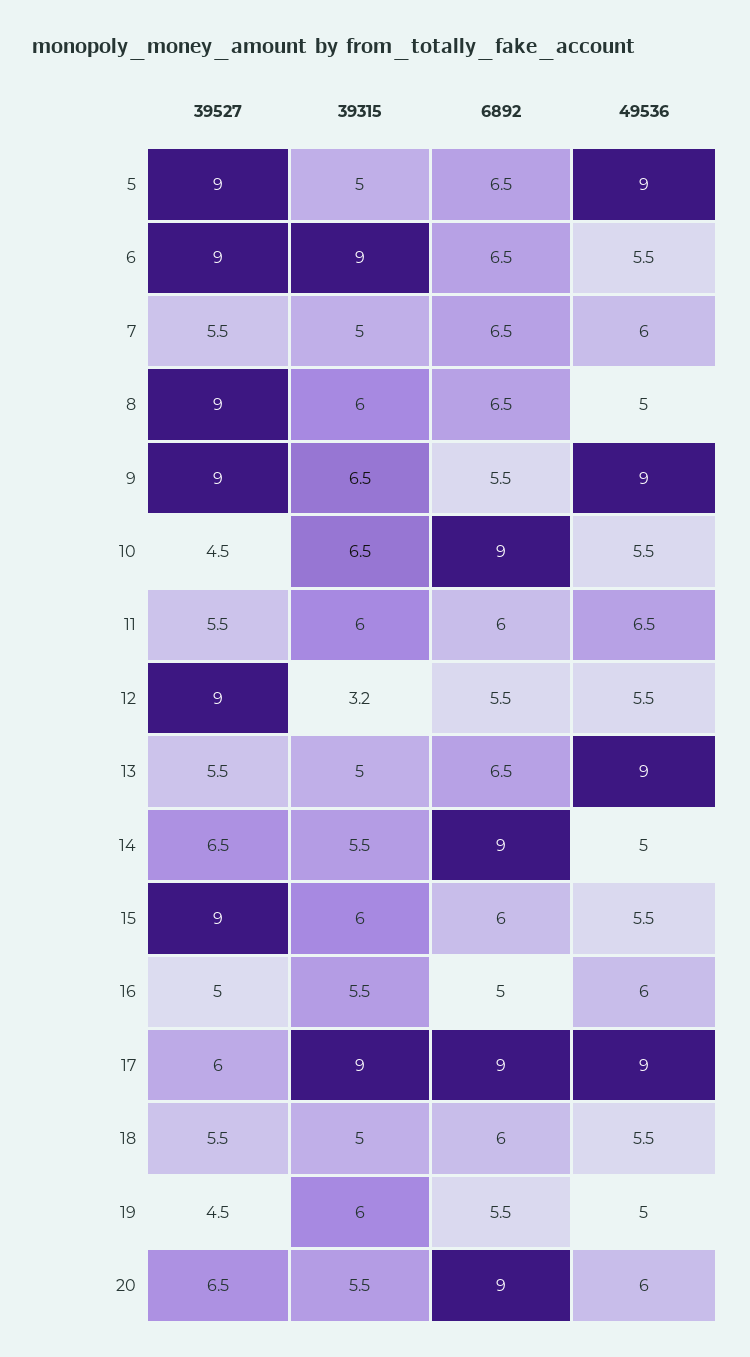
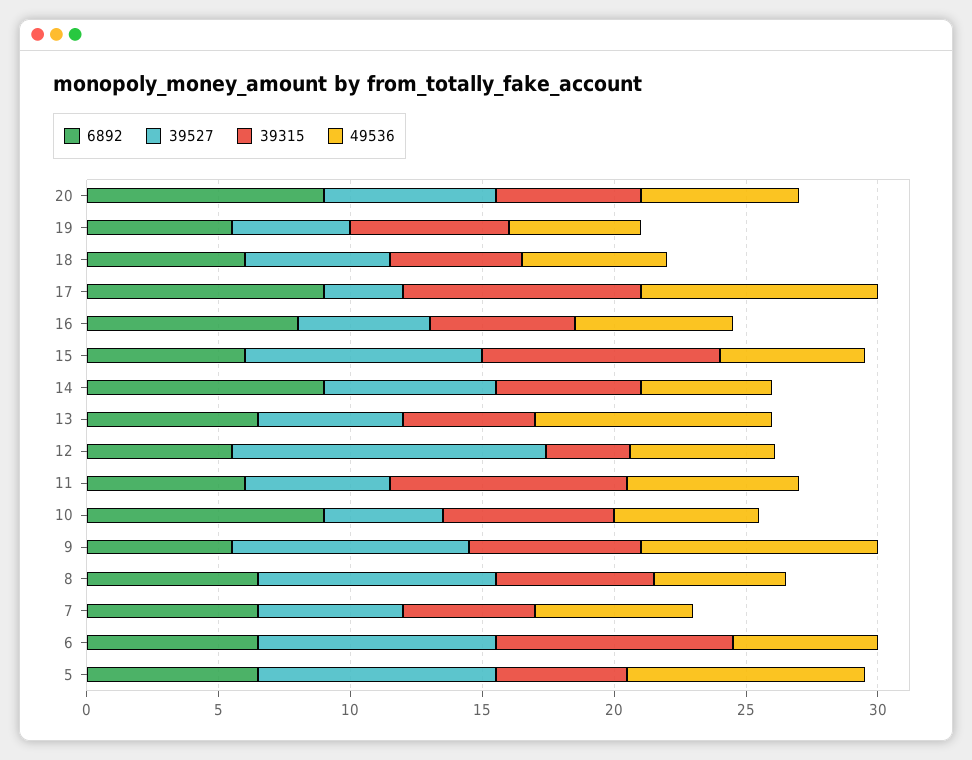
  {
    "39527": {
      "5": 9,
      "6": 9,
      "7": 5.5,
      "8": 9,
      "9": 9,
      "10": 4.5,
      "11": 5.5,
-     "12": 9,
+     "12": 12,
      "13": 5.5,
      "14": 6.5,
      "15": 9,
      "16": 5,
-     "17": 6,
+     "17": 3,
      "18": 5.5,
      "19": 4.5,
      "20": 6.5
    },
    "39315": {
      "5": 5,
      "6": 9,
      "7": 5,
      "8": 6,
      "9": 6.5,
      "10": 6.5,
-     "11": 6,
+     "11": 9,
      "12": 3.2,
      "13": 5,
      "14": 5.5,
-     "15": 6,
+     "15": 9,
      "16": 5.5,
      "17": 9,
      "18": 5,
      "19": 6,
      "20": 5.5
    },
    "6892": {
      "5": 6.5,
      "6": 6.5,
      "7": 6.5,
      "8": 6.5,
      "9": 5.5,
      "10": 9,
      "11": 6,
      "12": 5.5,
      "13": 6.5,
      "14": 9,
      "15": 6,
-     "16": 5,
+     "16": 8,
      "17": 9,
      "18": 6,
      "19": 5.5,
      "20": 9
    },
    "49536": {
      "5": 9,
      "6": 5.5,
      "7": 6,
      "8": 5,
      "9": 9,
      "10": 5.5,
      "11": 6.5,
      "12": 5.5,
      "13": 9,
      "14": 5,
      "15": 5.5,
      "16": 6,
      "17": 9,
      "18": 5.5,
      "19": 5,
      "20": 6
    }
  }

